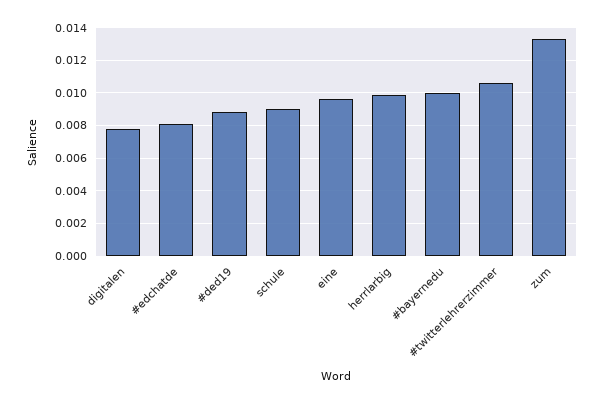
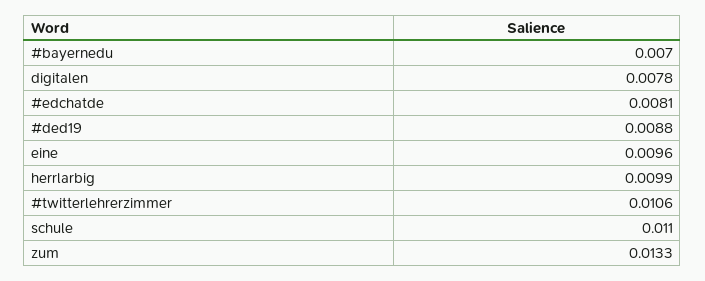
  {
    "digitalen": 0.0078,
    "#edchatde": 0.0081,
    "#ded19": 0.0088,
-   "schule": 0.009,
+   "schule": 0.011,
    "eine": 0.0096,
    "herrlarbig": 0.0099,
-   "#bayernedu": 0.01,
+   "#bayernedu": 0.007,
    "#twitterlehrerzimmer": 0.0106,
    "zum": 0.0133
  }

